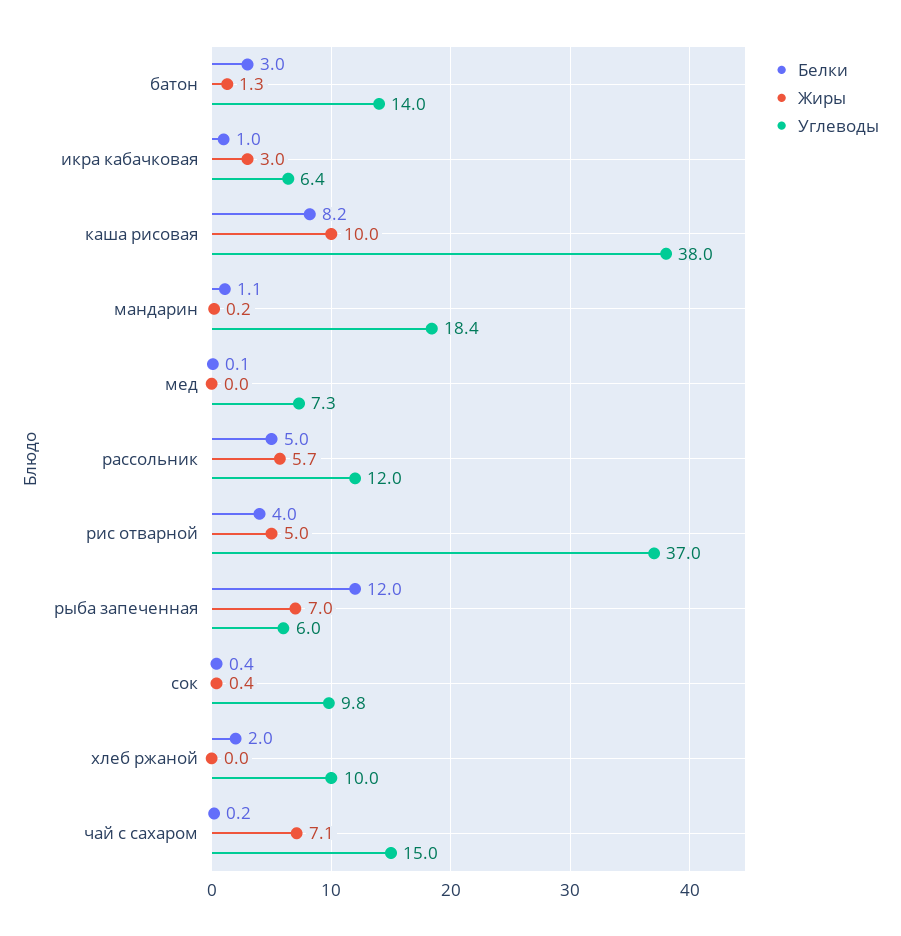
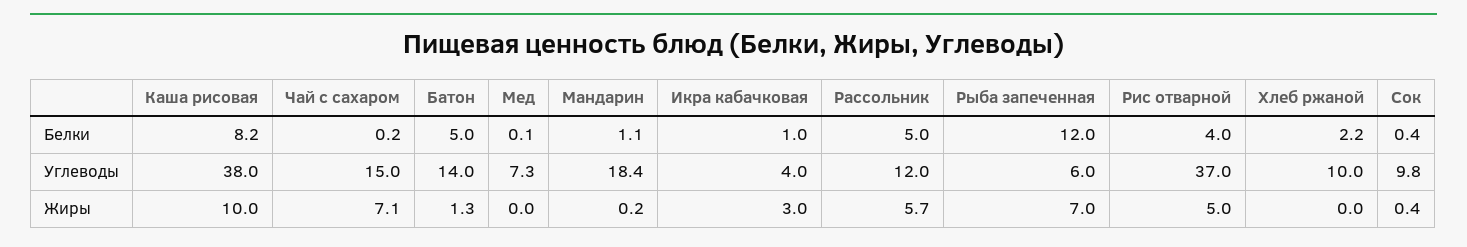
  {
    "Белки": {
-     "батон": 3,
+     "батон": 5,
      "икра кабачковая": 1,
      "каша рисовая": 8.2,
      "мандарин": 1.1,
      "мед": 0.1,
      "рассольник": 5,
      "рис отварной": 4,
      "рыба запеченная": 12,
      "сок": 0.4,
-     "хлеб ржаной": 2,
+     "хлеб ржаной": 2.2,
      "чай с сахаром": 0.2
    },
    "Жиры": {
      "батон": 1.3,
      "икра кабачковая": 3,
      "каша рисовая": 10,
      "мандарин": 0.2,
      "мед": 0,
      "рассольник": 5.7,
      "рис отварной": 5,
      "рыба запеченная": 7,
      "сок": 0.4,
      "хлеб ржаной": 0,
      "чай с сахаром": 7.1
    },
    "Углеводы": {
      "батон": 14,
-     "икра кабачковая": 6.4,
+     "икра кабачковая": 4,
      "каша рисовая": 38,
      "мандарин": 18.4,
      "мед": 7.3,
      "рассольник": 12,
      "рис отварной": 37,
      "рыба запеченная": 6,
      "сок": 9.8,
      "хлеб ржаной": 10,
      "чай с сахаром": 15
    }
  }

